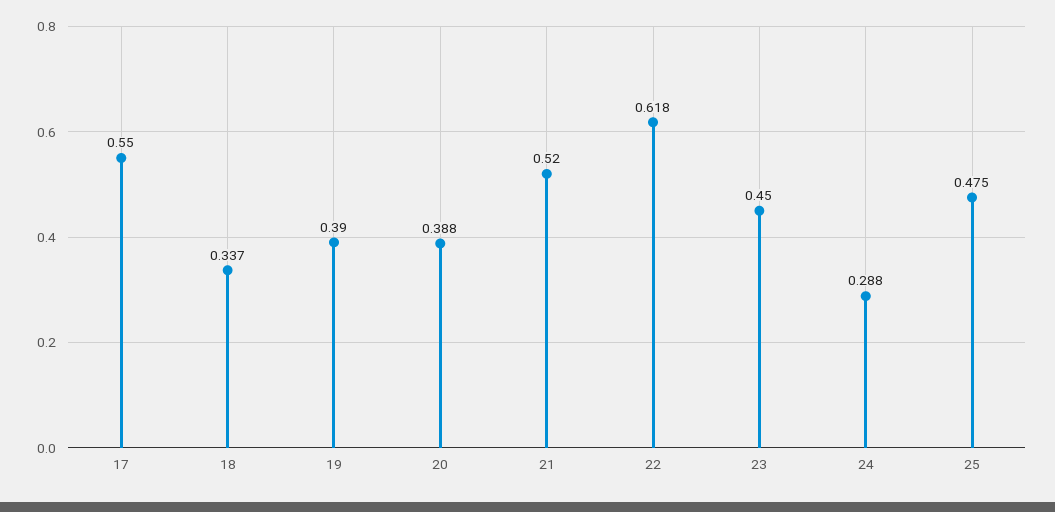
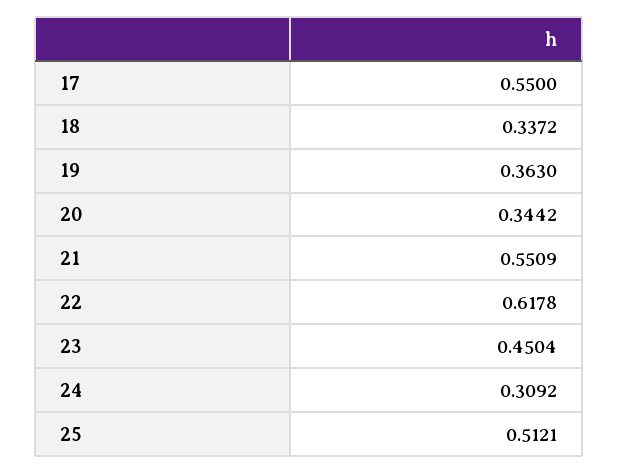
  {
    "17": 0.55,
    "18": 0.3372,
-   "19": 0.39,
+   "19": 0.363,
-   "20": 0.388,
+   "20": 0.3442,
-   "21": 0.52,
+   "21": 0.5509,
    "22": 0.6178,
    "23": 0.4504,
-   "24": 0.288,
+   "24": 0.3092,
-   "25": 0.475
+   "25": 0.5121
  }

